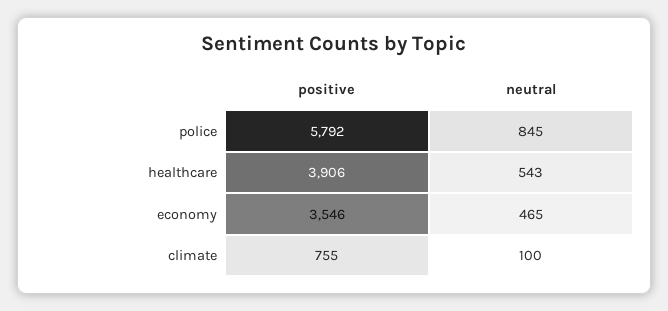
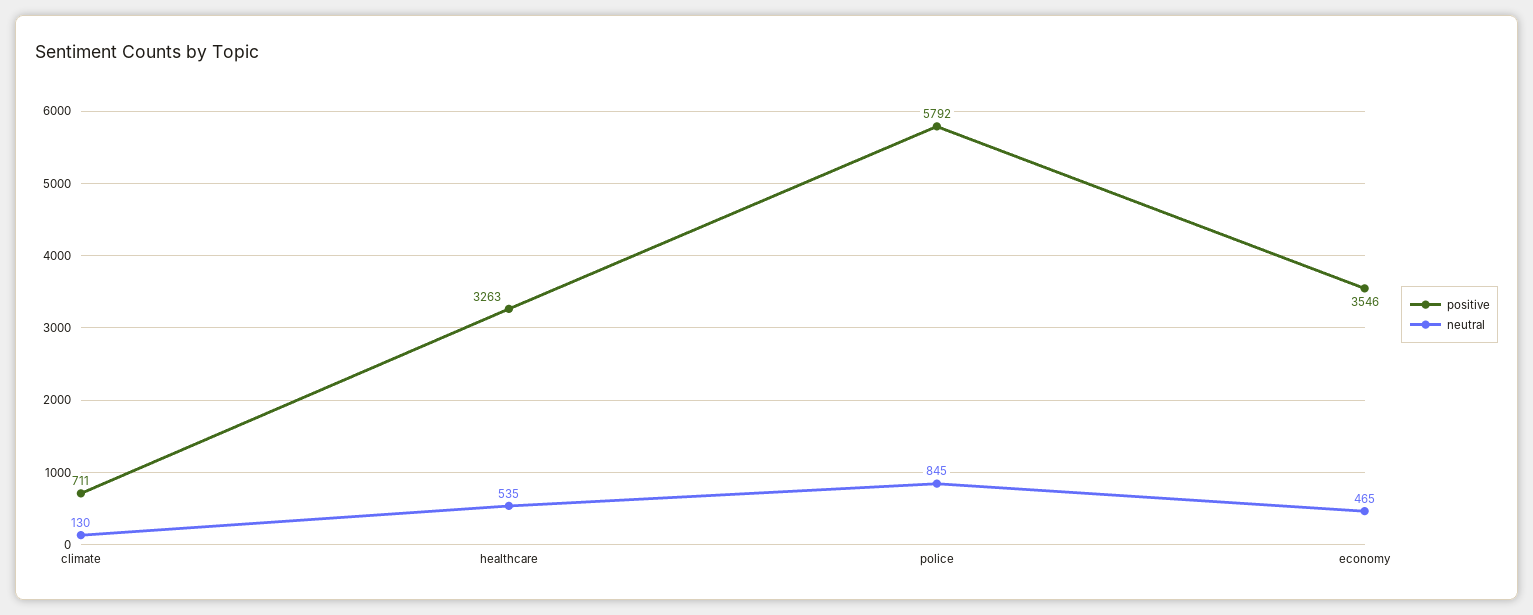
  {
    "positive": {
      "police": 5792,
-     "healthcare": 3906,
+     "healthcare": 3263,
      "economy": 3546,
-     "climate": 755
+     "climate": 711
    },
    "neutral": {
      "police": 845,
-     "healthcare": 543,
+     "healthcare": 535,
      "economy": 465,
-     "climate": 100
+     "climate": 130
    }
  }

